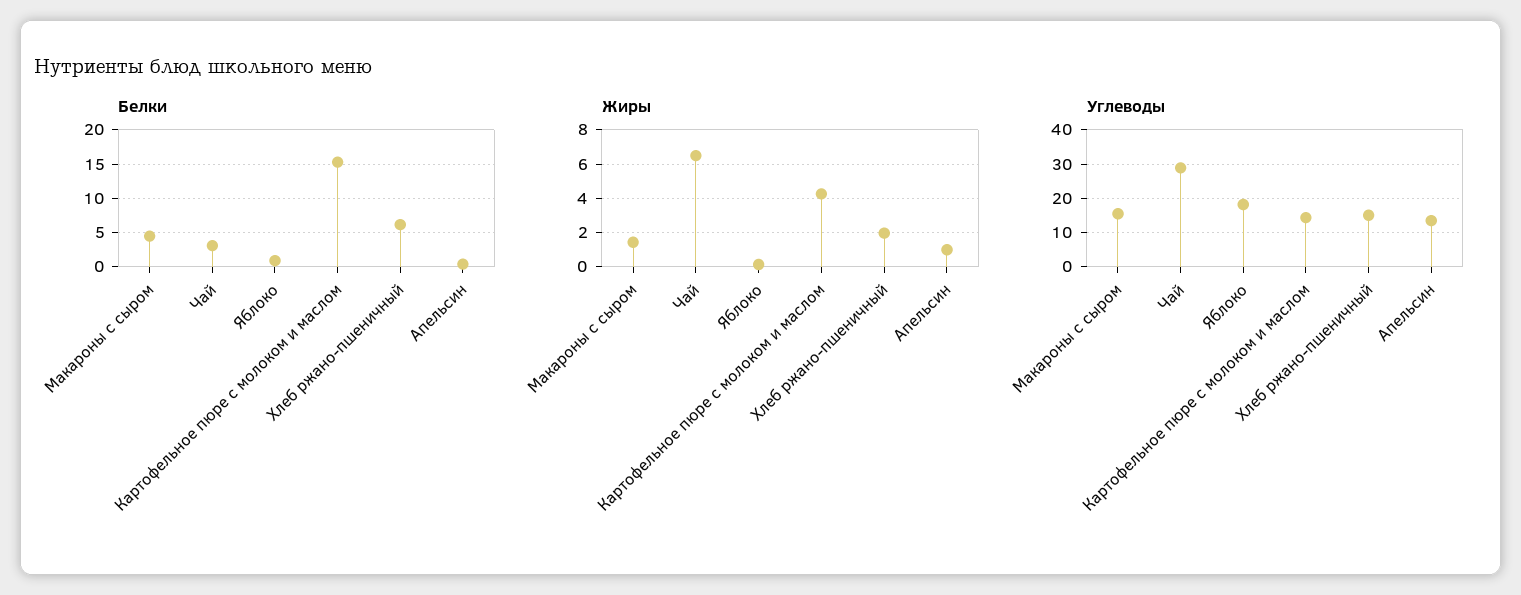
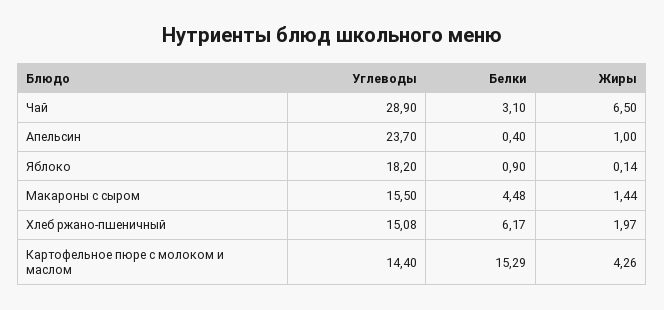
  {
    "Белки": {
      "Макароны с сыром": 4.48,
      "Чай": 3.1,
      "Яблоко": 0.9,
      "Картофельное пюре с молоком и маслом": 15.29,
      "Хлеб ржано-пшеничный": 6.17,
      "Апельсин": 0.4
    },
    "Жиры": {
      "Макароны с сыром": 1.44,
      "Чай": 6.5,
      "Яблоко": 0.14,
      "Картофельное пюре с молоком и маслом": 4.26,
      "Хлеб ржано-пшеничный": 1.97,
      "Апельсин": 1
    },
    "Углеводы": {
      "Макароны с сыром": 15.5,
      "Чай": 28.9,
      "Яблоко": 18.2,
      "Картофельное пюре с молоком и маслом": 14.4,
      "Хлеб ржано-пшеничный": 15.08,
-     "Апельсин": 14
+     "Апельсин": 23.7
    }
  }

